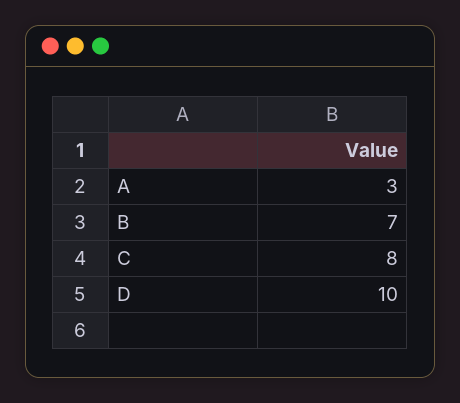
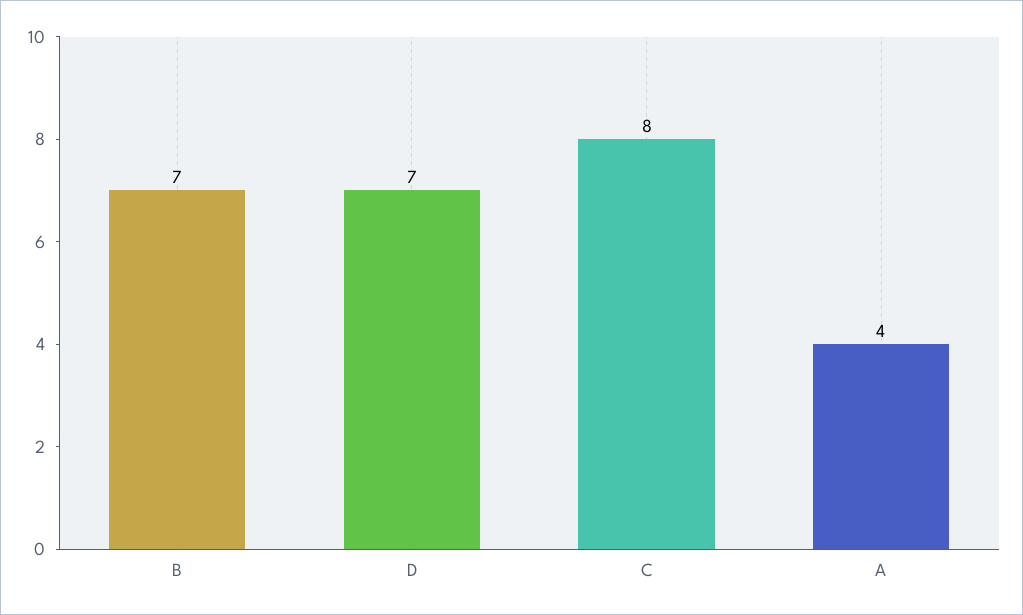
  {
-   "A": 3,
+   "A": 4,
    "B": 7,
    "C": 8,
-   "D": 10
+   "D": 7
  }

